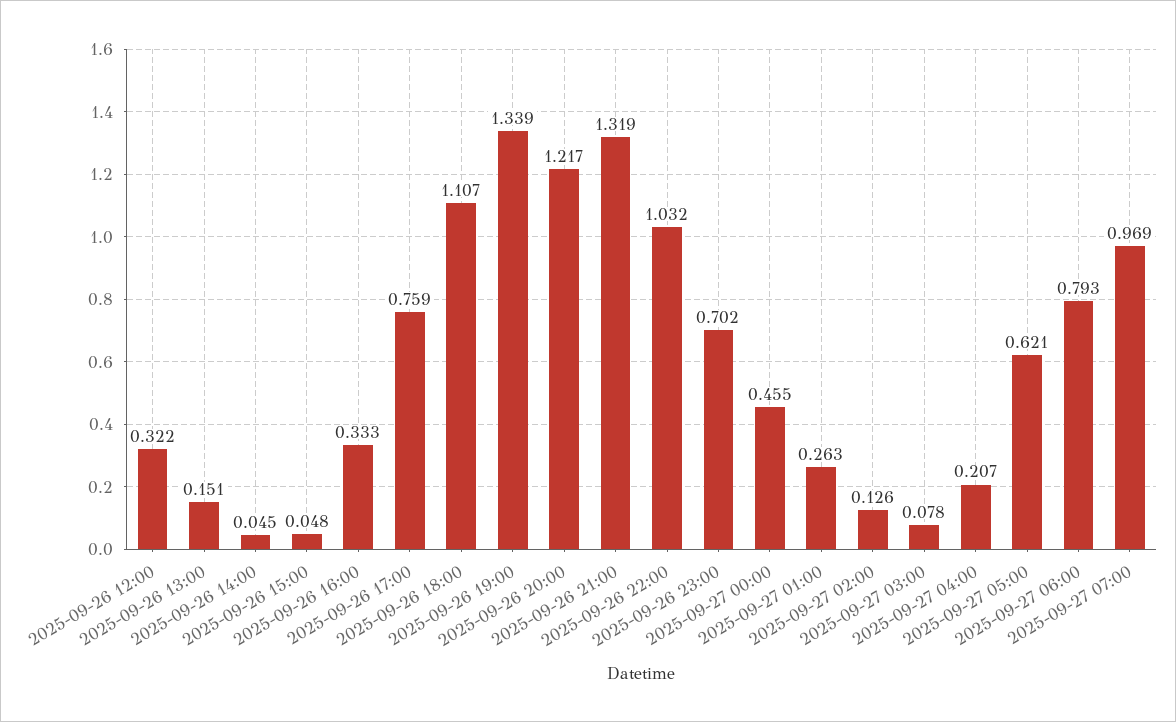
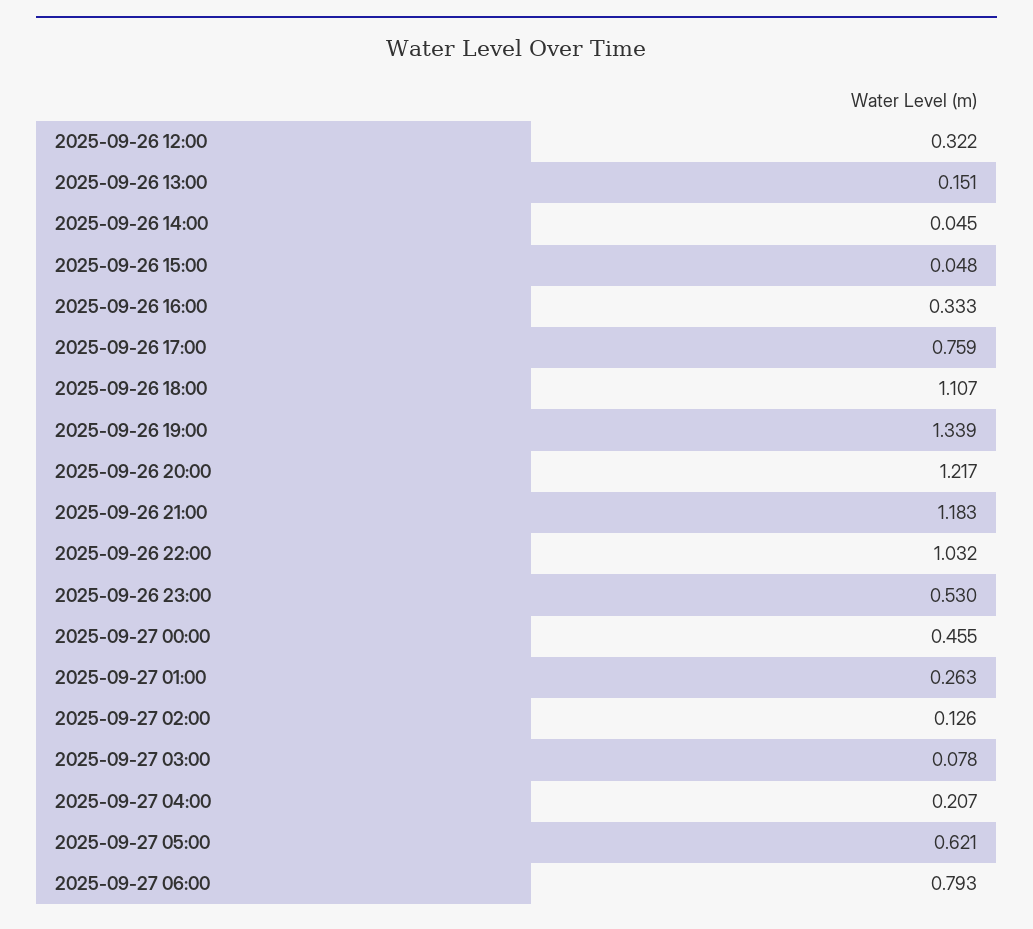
  {
    "2025-09-26 12:00": 0.322,
    "2025-09-26 13:00": 0.151,
    "2025-09-26 14:00": 0.045,
    "2025-09-26 15:00": 0.048,
    "2025-09-26 16:00": 0.333,
    "2025-09-26 17:00": 0.759,
    "2025-09-26 18:00": 1.107,
    "2025-09-26 19:00": 1.339,
    "2025-09-26 20:00": 1.217,
-   "2025-09-26 21:00": 1.319,
+   "2025-09-26 21:00": 1.183,
    "2025-09-26 22:00": 1.032,
-   "2025-09-26 23:00": 0.702,
+   "2025-09-26 23:00": 0.53,
    "2025-09-27 00:00": 0.455,
    "2025-09-27 01:00": 0.263,
    "2025-09-27 02:00": 0.126,
    "2025-09-27 03:00": 0.078,
    "2025-09-27 04:00": 0.207,
    "2025-09-27 05:00": 0.621,
-   "2025-09-27 06:00": 0.793,
+   "2025-09-27 06:00": 0.793
-   "2025-09-27 07:00": 0.969
  }

